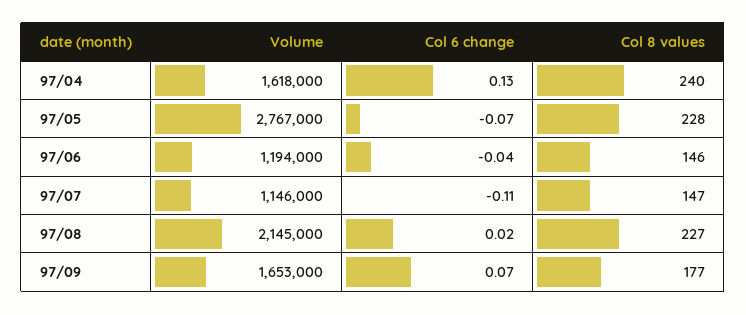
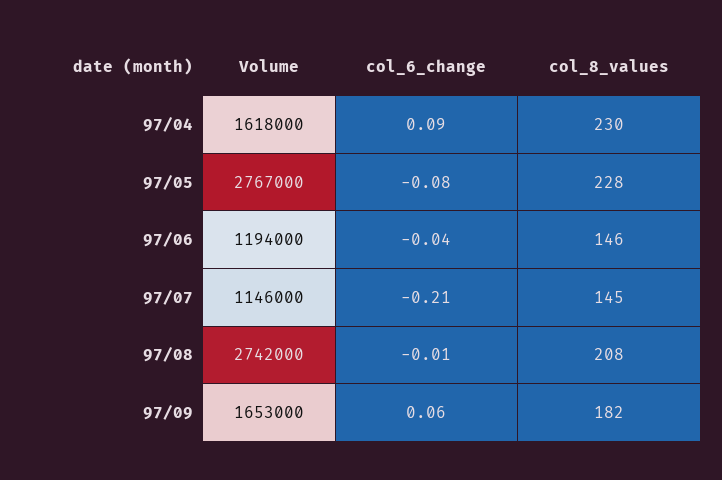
  {
    "Volume": {
      "97/04": 1618000,
      "97/05": 2767000,
      "97/06": 1194000,
      "97/07": 1146000,
-     "97/08": 2145000,
+     "97/08": 2742000,
      "97/09": 1653000
    },
    "Col 6 change": {
-     "97/04": 0.13,
+     "97/04": 0.09,
-     "97/05": -0.07,
+     "97/05": -0.08,
      "97/06": -0.04,
-     "97/07": -0.11,
+     "97/07": -0.21,
-     "97/08": 0.02,
+     "97/08": -0.01,
-     "97/09": 0.07
+     "97/09": 0.06
    },
    "Col 8 values": {
-     "97/04": 240,
+     "97/04": 230,
      "97/05": 228,
      "97/06": 146,
-     "97/07": 147,
+     "97/07": 145,
-     "97/08": 227,
+     "97/08": 208,
-     "97/09": 177
+     "97/09": 182
    }
  }

